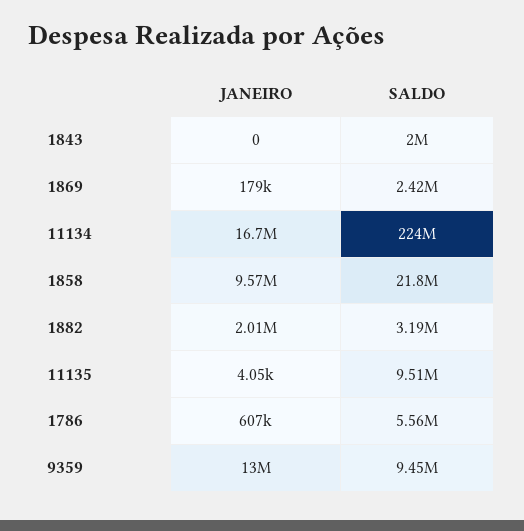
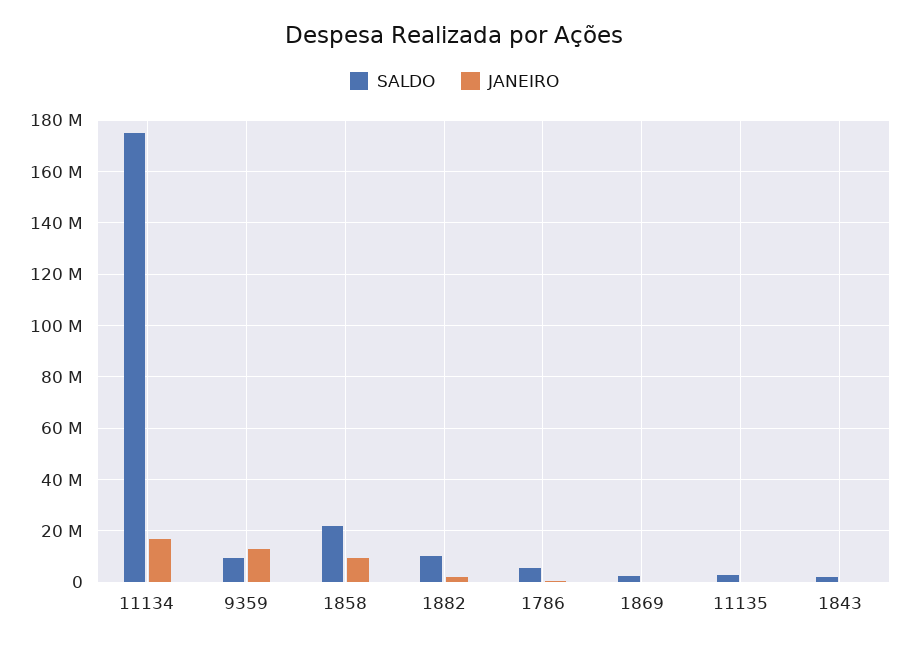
  {
    "JANEIRO": {
      "1843": 0,
      "1869": 179000,
      "11134": 16700000,
      "1858": 9570000,
      "1882": 2010000,
      "11135": 4050,
      "1786": 607000,
      "9359": 13000000
    },
    "SALDO": {
      "1843": 2000000,
      "1869": 2420000,
-     "11134": 224000000,
+     "11134": 175000000,
      "1858": 21800000,
-     "1882": 3190000,
+     "1882": 10000000,
-     "11135": 9510000,
+     "11135": 2500000,
      "1786": 5560000,
      "9359": 9450000
    }
  }

